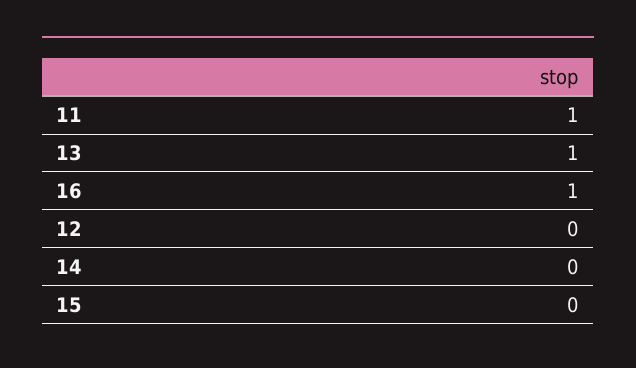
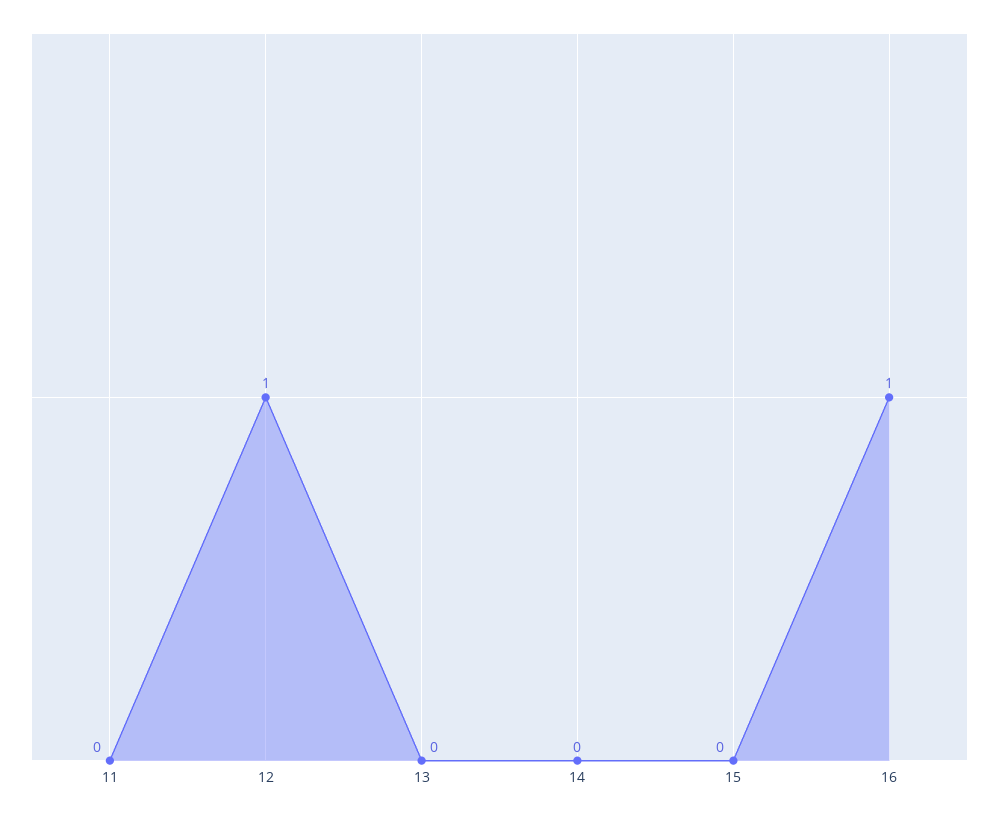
  {
-   "11": 1,
+   "11": 0,
-   "13": 1,
+   "13": 0,
    "16": 1,
-   "12": 0,
+   "12": 1,
    "14": 0,
    "15": 0
  }

